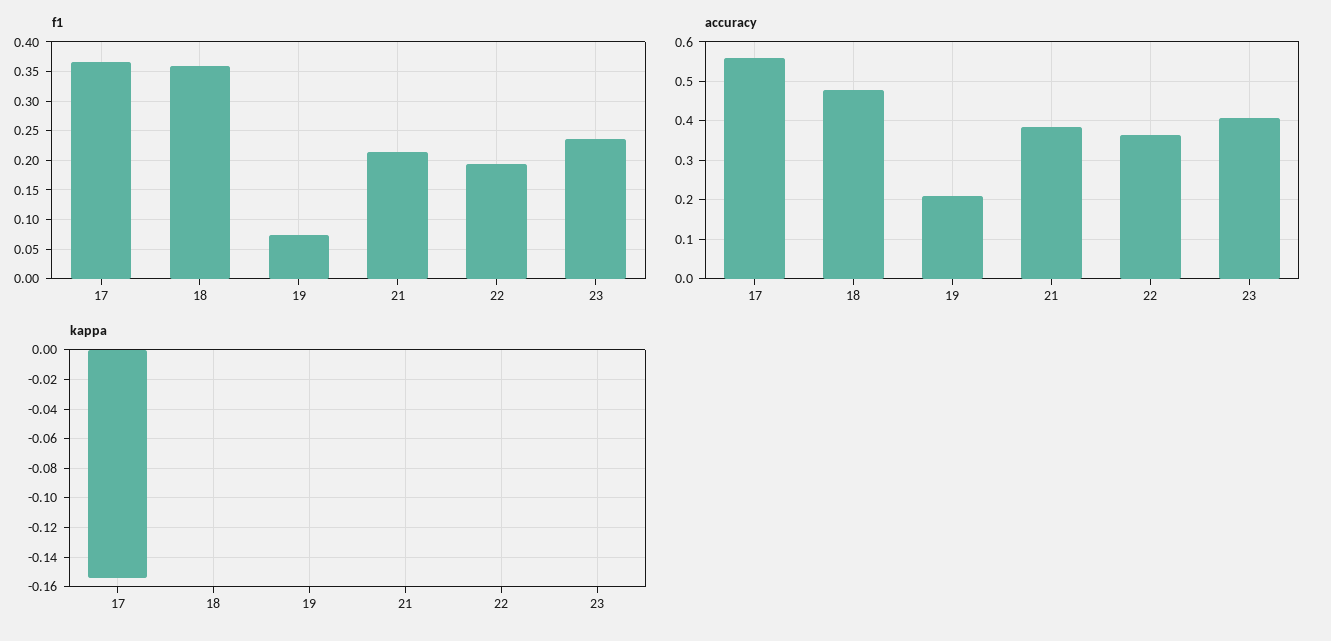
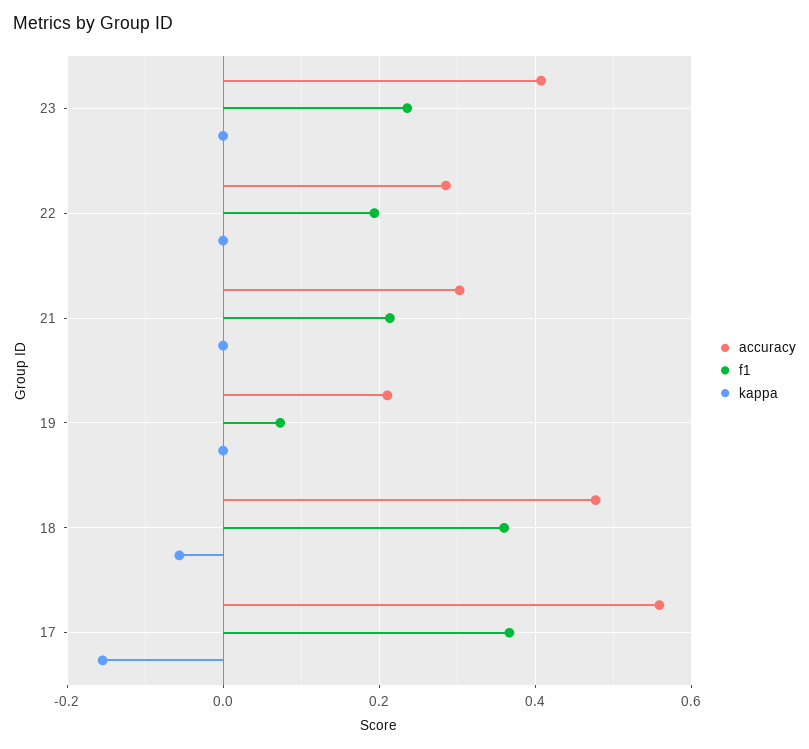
  {
    "f1": {
      "17": 0.36,
      "18": 0.36,
      "19": 0.08,
      "21": 0.22,
      "22": 0.2,
      "23": 0.24
    },
    "accuracy": {
      "17": 0.56,
      "18": 0.48,
      "19": 0.22,
-     "21": 0.38,
+     "21": 0.3,
-     "22": 0.36,
+     "22": 0.28,
      "23": 0.4
    },
    "kappa": {
      "17": -0.155,
-     "18": 0,
+     "18": -0.06,
      "19": 0,
      "21": 0,
      "22": 0,
      "23": 0
    }
  }

